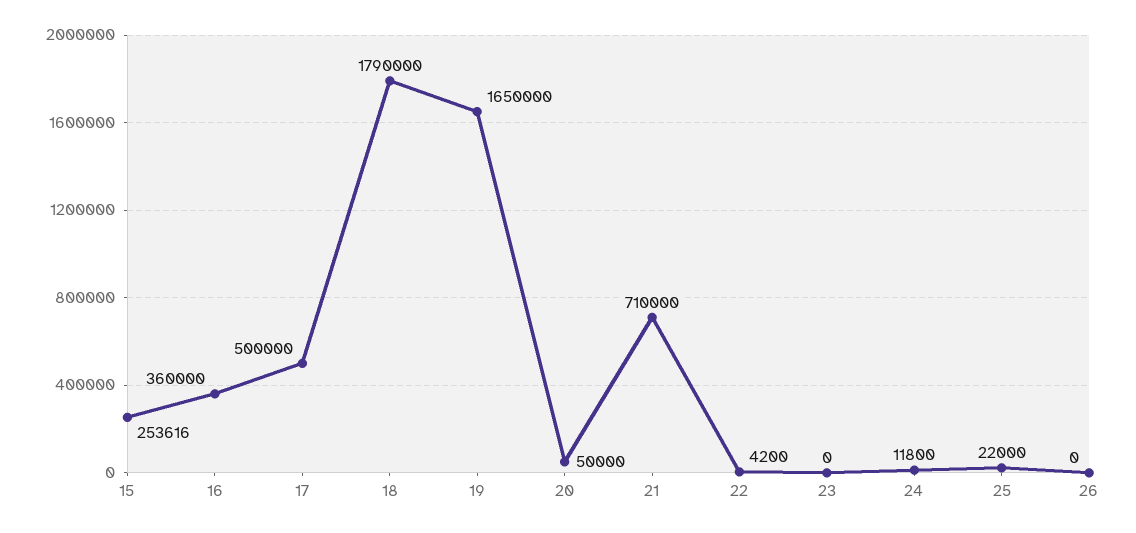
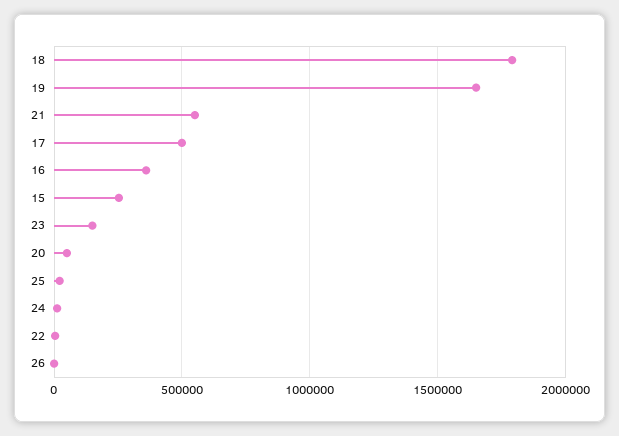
  {
    "15": 253616,
    "16": 360000,
    "17": 500000,
    "18": 1790000,
    "19": 1650000,
    "20": 50000,
-   "21": 710000,
+   "21": 550000,
    "22": 4200,
-   "23": 0,
+   "23": 150000,
    "24": 11800,
    "25": 22000,
    "26": 0
  }

